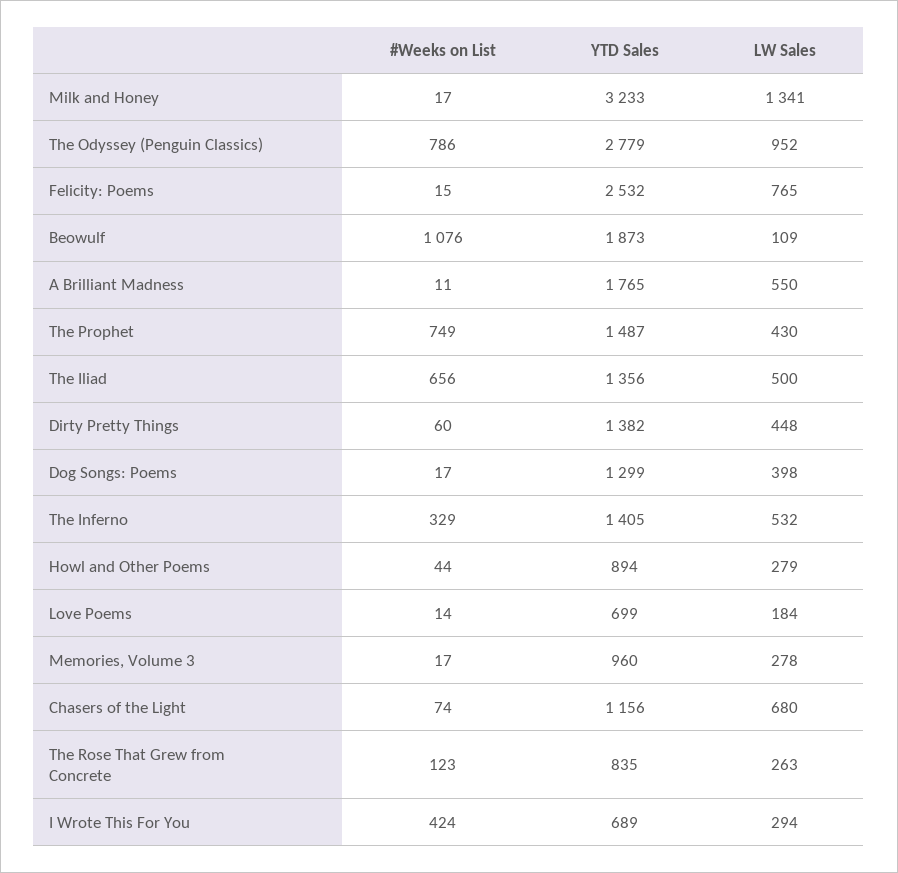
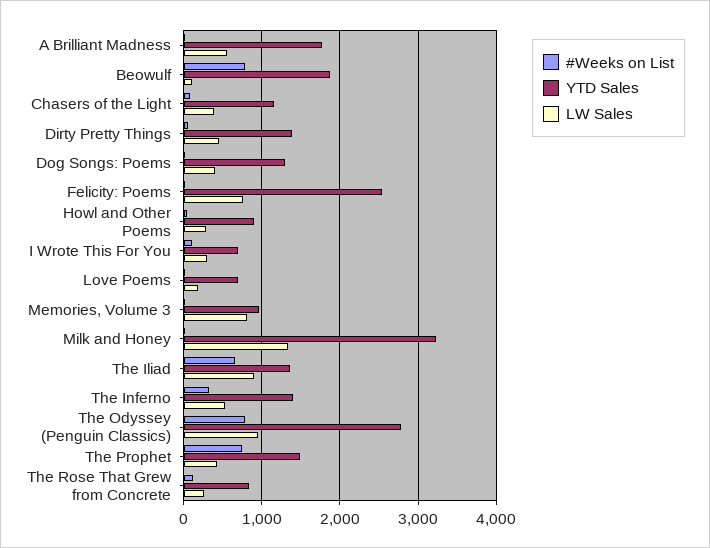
  {
    "#Weeks on List": {
      "Milk and Honey": 17,
      "The Odyssey (Penguin Classics)": 786,
      "Felicity: Poems": 15,
-     "Beowulf": 1076,
+     "Beowulf": 800,
      "A Brilliant Madness": 11,
      "The Prophet": 749,
      "The Iliad": 656,
      "Dirty Pretty Things": 60,
      "Dog Songs: Poems": 17,
      "The Inferno": 329,
      "Howl and Other Poems": 44,
      "Love Poems": 14,
      "Memories, Volume 3": 17,
      "Chasers of the Light": 74,
      "The Rose That Grew from Concrete": 123,
-     "I Wrote This For You": 424
+     "I Wrote This For You": 100
    },
    "YTD Sales": {
      "Milk and Honey": 3233,
      "The Odyssey (Penguin Classics)": 2779,
      "Felicity: Poems": 2532,
      "Beowulf": 1873,
      "A Brilliant Madness": 1765,
      "The Prophet": 1487,
      "The Iliad": 1356,
      "Dirty Pretty Things": 1382,
      "Dog Songs: Poems": 1299,
      "The Inferno": 1405,
      "Howl and Other Poems": 894,
      "Love Poems": 699,
      "Memories, Volume 3": 960,
      "Chasers of the Light": 1156,
      "The Rose That Grew from Concrete": 835,
      "I Wrote This For You": 689
    },
    "LW Sales": {
      "Milk and Honey": 1341,
      "The Odyssey (Penguin Classics)": 952,
      "Felicity: Poems": 765,
      "Beowulf": 109,
      "A Brilliant Madness": 550,
      "The Prophet": 430,
-     "The Iliad": 500,
+     "The Iliad": 900,
      "Dirty Pretty Things": 448,
      "Dog Songs: Poems": 398,
      "The Inferno": 532,
      "Howl and Other Poems": 279,
      "Love Poems": 184,
-     "Memories, Volume 3": 278,
+     "Memories, Volume 3": 800,
-     "Chasers of the Light": 680,
+     "Chasers of the Light": 400,
      "The Rose That Grew from Concrete": 263,
      "I Wrote This For You": 294
    }
  }

